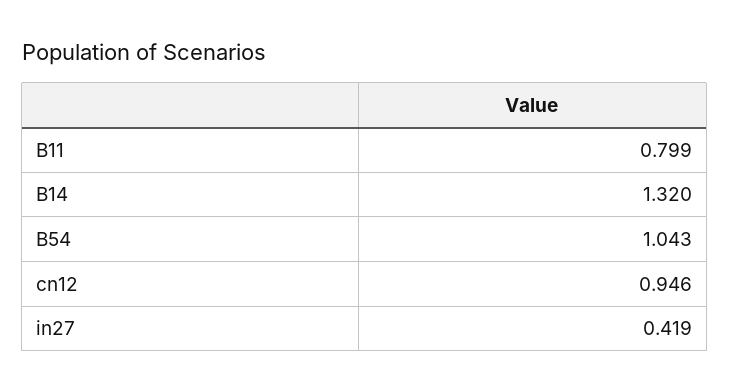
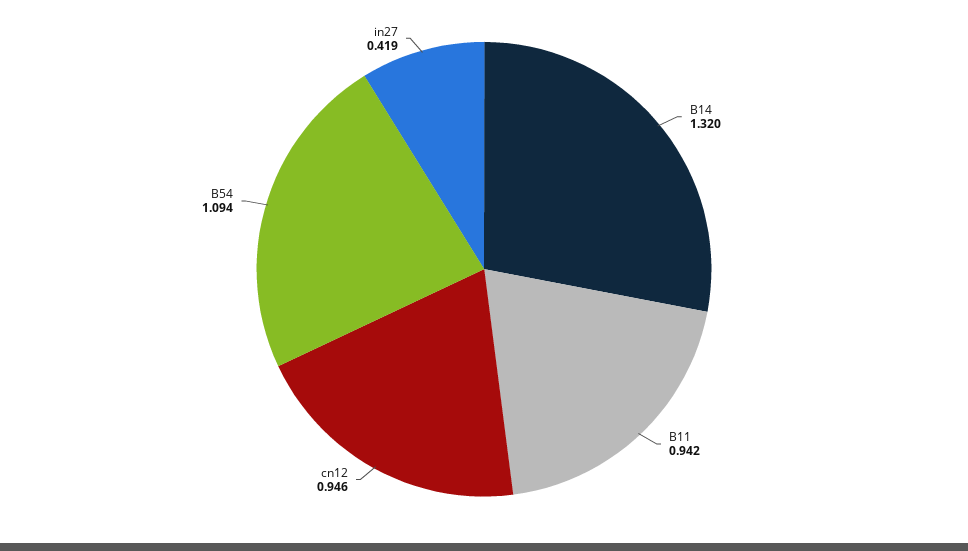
  {
-   "B11": 0.799,
+   "B11": 0.942,
    "B14": 1.32,
-   "B54": 1.043,
+   "B54": 1.094,
    "cn12": 0.946,
    "in27": 0.419
  }

